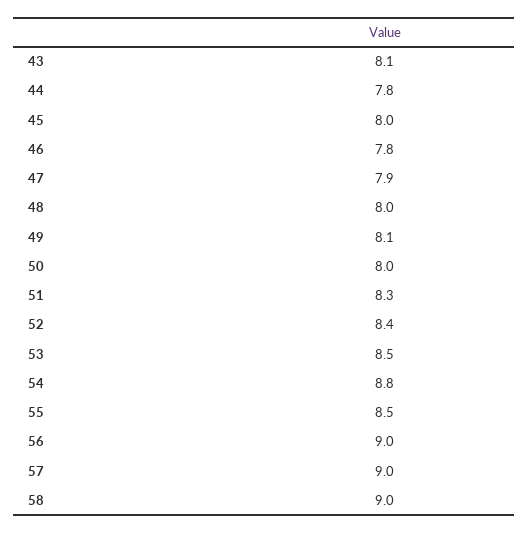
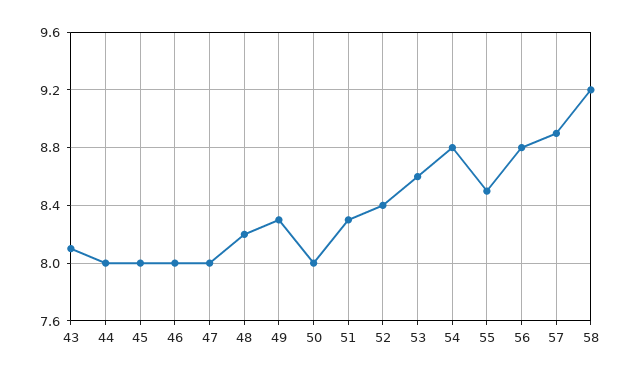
  {
    "43": 8.1,
-   "44": 7.8,
+   "44": 8,
    "45": 8,
-   "46": 7.8,
+   "46": 8,
-   "47": 7.9,
+   "47": 8,
-   "48": 8,
+   "48": 8.2,
-   "49": 8.1,
+   "49": 8.3,
    "50": 8,
    "51": 8.3,
    "52": 8.4,
-   "53": 8.5,
+   "53": 8.6,
    "54": 8.8,
    "55": 8.5,
-   "56": 9,
+   "56": 8.8,
-   "57": 9,
+   "57": 8.9,
-   "58": 9
+   "58": 9.2
  }

